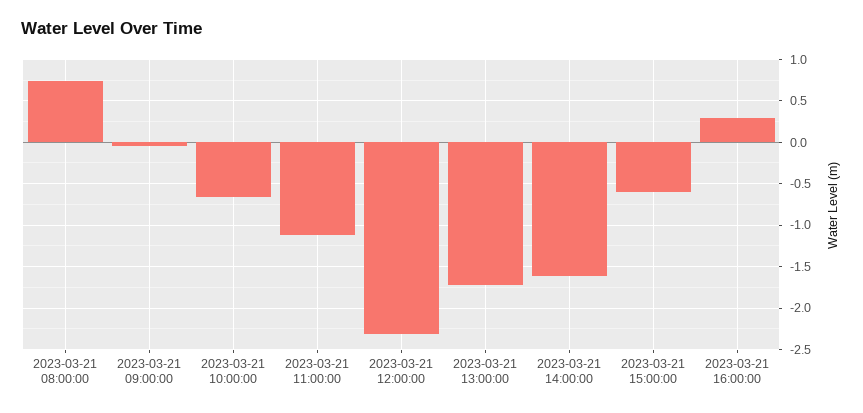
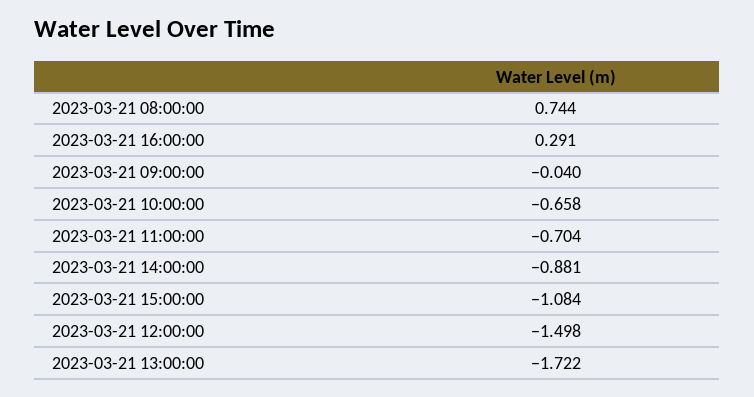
  {
    "2023-03-21 08:00:00": 0.744,
    "2023-03-21 09:00:00": -0.04,
    "2023-03-21 10:00:00": -0.658,
-   "2023-03-21 11:00:00": -1.1,
+   "2023-03-21 11:00:00": -0.704,
-   "2023-03-21 12:00:00": -2.3,
+   "2023-03-21 12:00:00": -1.498,
    "2023-03-21 13:00:00": -1.722,
-   "2023-03-21 14:00:00": -1.6,
+   "2023-03-21 14:00:00": -0.881,
-   "2023-03-21 15:00:00": -0.6,
+   "2023-03-21 15:00:00": -1.084,
    "2023-03-21 16:00:00": 0.291
  }

